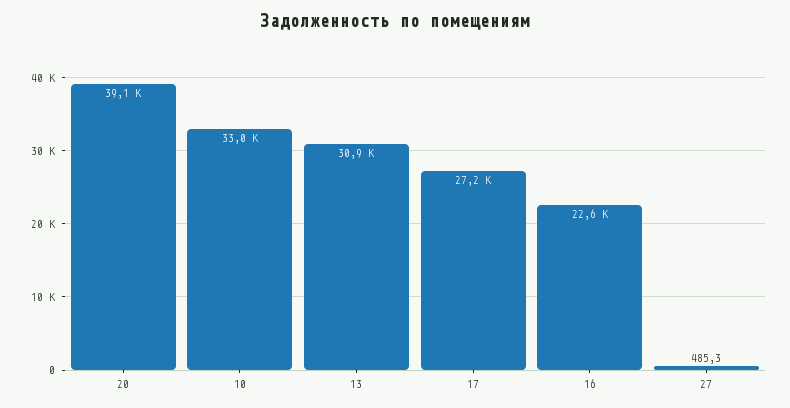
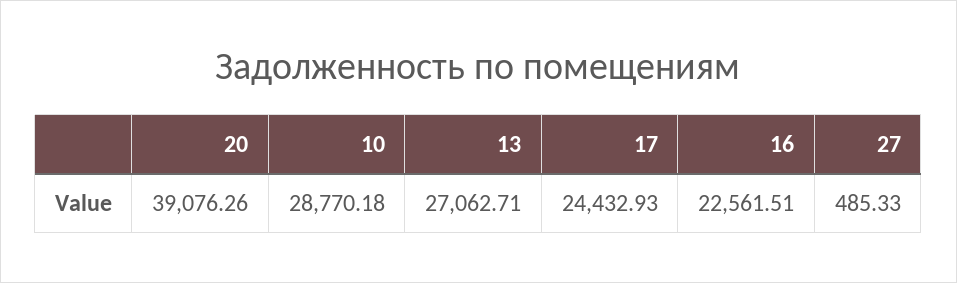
  {
    "20": 39076.26,
-   "10": 33000,
+   "10": 28770.18,
-   "13": 30900,
+   "13": 27062.71,
-   "17": 27200,
+   "17": 24432.93,
    "16": 22561.51,
    "27": 485.33
  }

